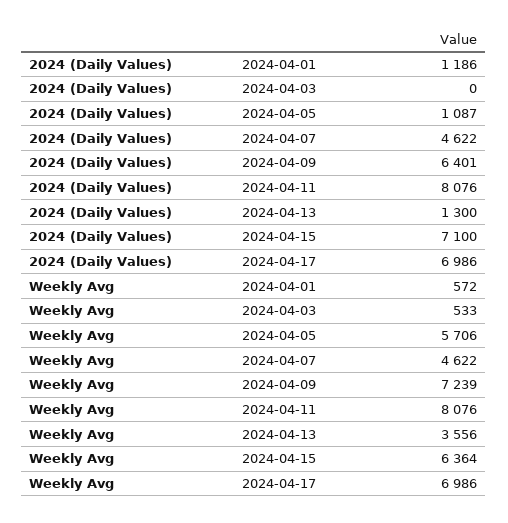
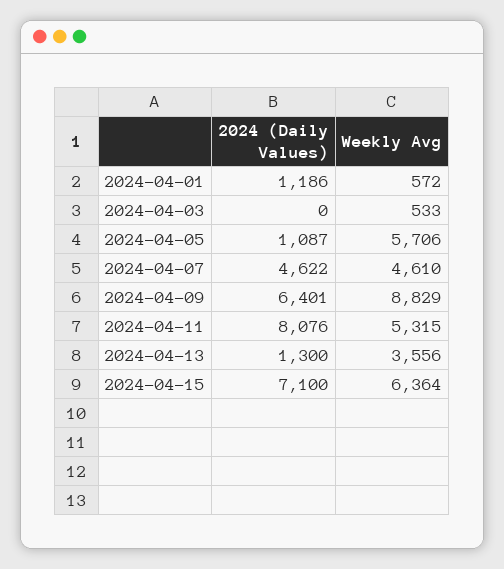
  {
    "2024 (Daily Values)": {
      "2024-04-01": 1186,
      "2024-04-03": 0,
      "2024-04-05": 1087,
      "2024-04-07": 4622,
      "2024-04-09": 6401,
      "2024-04-11": 8076,
      "2024-04-13": 1300,
-     "2024-04-15": 7100,
+     "2024-04-15": 7100
-     "2024-04-17": 6986
    },
    "Weekly Avg": {
      "2024-04-01": 572,
      "2024-04-03": 533,
      "2024-04-05": 5706,
-     "2024-04-07": 4622,
+     "2024-04-07": 4610,
-     "2024-04-09": 7239,
+     "2024-04-09": 8829,
-     "2024-04-11": 8076,
+     "2024-04-11": 5315,
      "2024-04-13": 3556,
-     "2024-04-15": 6364,
+     "2024-04-15": 6364
-     "2024-04-17": 6986
    }
  }

